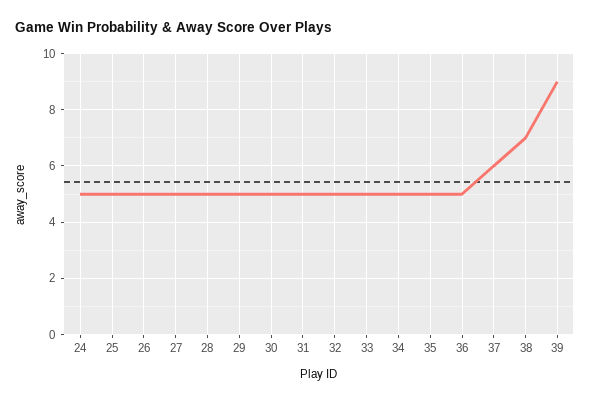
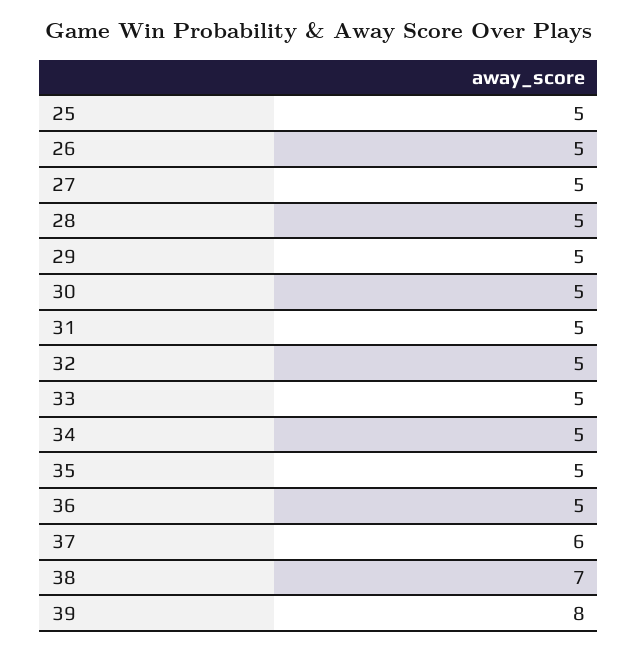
  {
-   "24": 5,
    "25": 5,
    "26": 5,
    "27": 5,
    "28": 5,
    "29": 5,
    "30": 5,
    "31": 5,
    "32": 5,
    "33": 5,
    "34": 5,
    "35": 5,
    "36": 5,
    "37": 6,
    "38": 7,
-   "39": 9
+   "39": 8
  }

